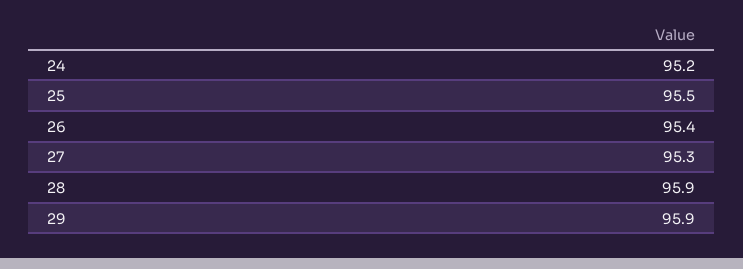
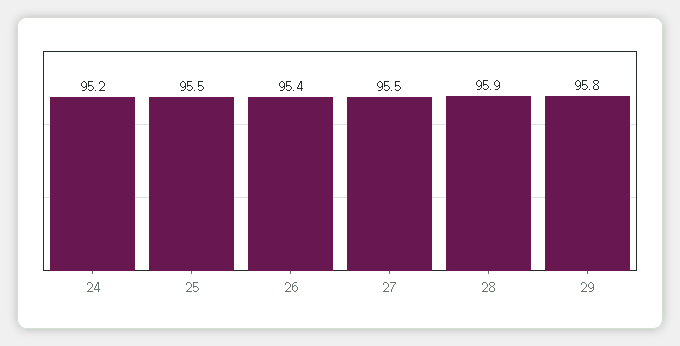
  {
    "24": 95.2,
    "25": 95.5,
    "26": 95.4,
-   "27": 95.3,
+   "27": 95.5,
    "28": 95.9,
-   "29": 95.9
+   "29": 95.8
  }

